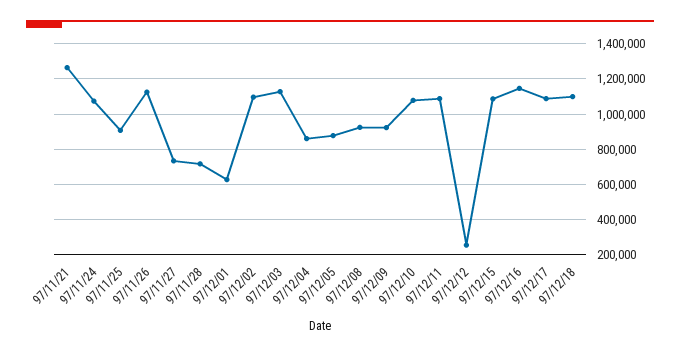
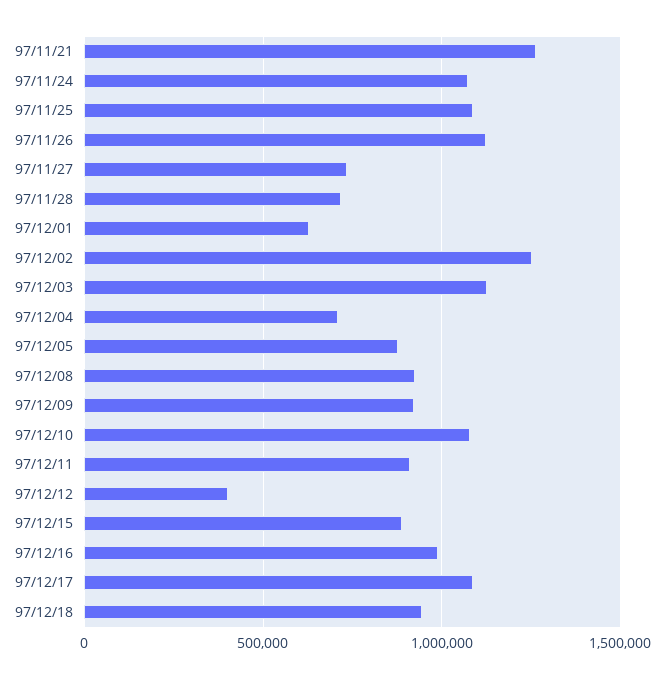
  {
    "97/11/21": 1250000,
    "97/11/24": 1050000,
-   "97/11/25": 900000,
+   "97/11/25": 1100000,
    "97/11/26": 1150000,
    "97/11/27": 750000,
    "97/11/28": 700000,
    "97/12/01": 650000,
-   "97/12/02": 1100000,
+   "97/12/02": 1250000,
    "97/12/03": 1150000,
-   "97/12/04": 850000,
+   "97/12/04": 700000,
    "97/12/05": 900000,
    "97/12/08": 900000,
    "97/12/09": 900000,
    "97/12/10": 1100000,
-   "97/12/11": 1100000,
+   "97/12/11": 900000,
-   "97/12/12": 250000,
+   "97/12/12": 400000,
-   "97/12/15": 1100000,
+   "97/12/15": 900000,
-   "97/12/16": 1150000,
+   "97/12/16": 1000000,
    "97/12/17": 1100000,
-   "97/12/18": 1100000
+   "97/12/18": 950000
  }

